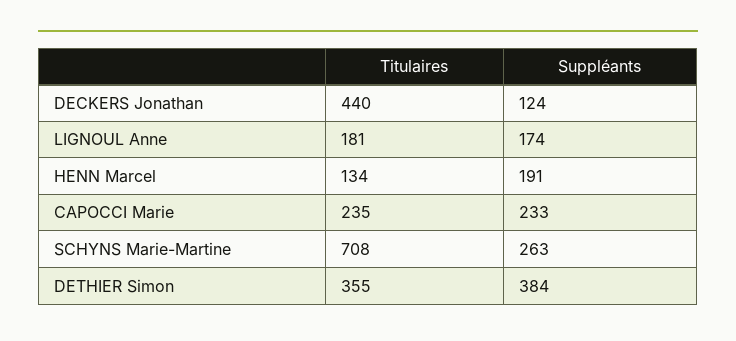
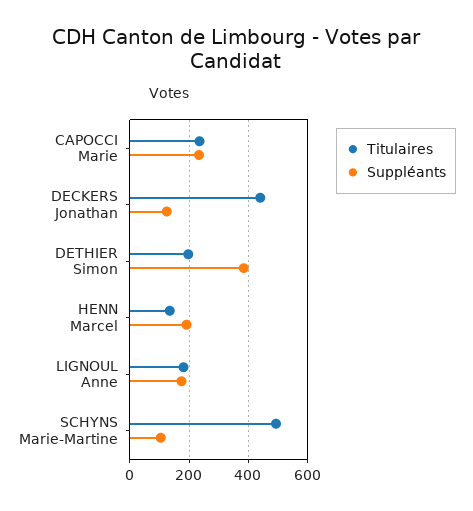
  {
    "Titulaires": {
      "DECKERS Jonathan": 440,
      "LIGNOUL Anne": 181,
      "HENN Marcel": 134,
      "CAPOCCI Marie": 235,
-     "SCHYNS Marie-Martine": 708,
+     "SCHYNS Marie-Martine": 500,
-     "DETHIER Simon": 355
+     "DETHIER Simon": 200
    },
    "Suppléants": {
      "DECKERS Jonathan": 124,
      "LIGNOUL Anne": 174,
      "HENN Marcel": 191,
      "CAPOCCI Marie": 233,
-     "SCHYNS Marie-Martine": 263,
+     "SCHYNS Marie-Martine": 100,
      "DETHIER Simon": 384
    }
  }

